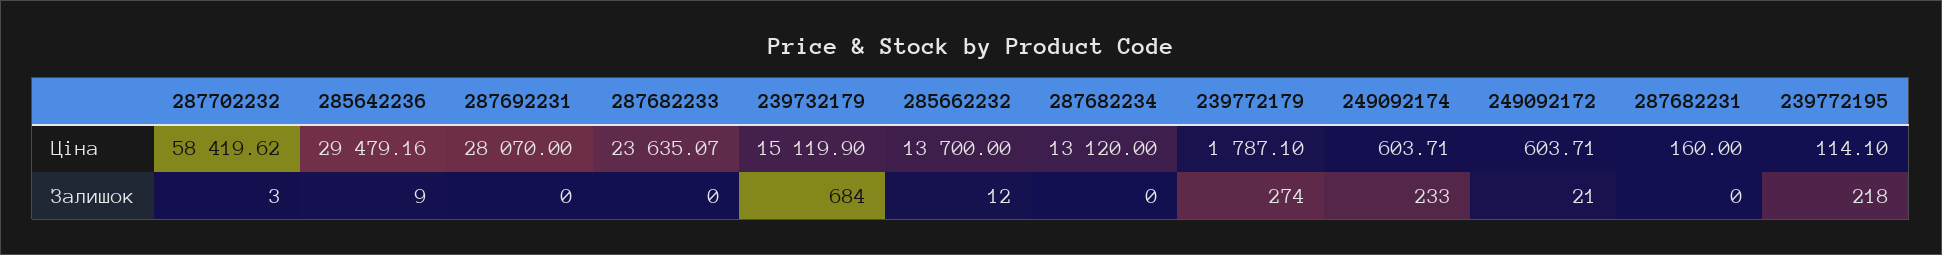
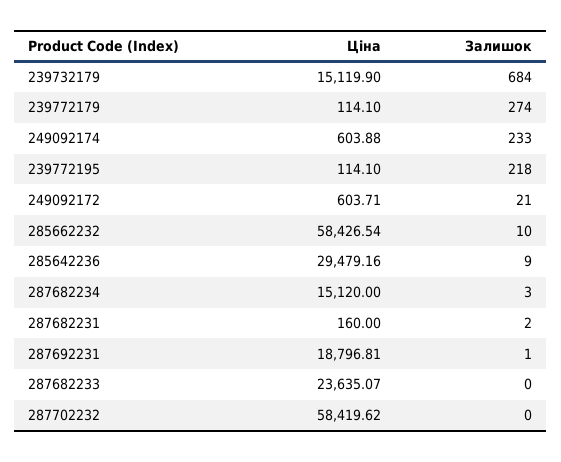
  {
    "287702232": {
      "Ціна": 58419.62,
-     "Залишок": 3
+     "Залишок": 0
    },
    "285642236": {
      "Ціна": 29479.16,
      "Залишок": 9
    },
    "287692231": {
-     "Ціна": 28070,
+     "Ціна": 18796.81,
-     "Залишок": 0
+     "Залишок": 1
    },
    "287682233": {
      "Ціна": 23635.07,
      "Залишок": 0
    },
    "239732179": {
      "Ціна": 15119.9,
      "Залишок": 684
    },
    "285662232": {
-     "Ціна": 13700,
+     "Ціна": 58426.54,
-     "Залишок": 12
+     "Залишок": 10
    },
    "287682234": {
-     "Ціна": 13120,
+     "Ціна": 15120,
-     "Залишок": 0
+     "Залишок": 3
    },
    "239772179": {
-     "Ціна": 1787.1,
+     "Ціна": 114.1,
      "Залишок": 274
    },
    "249092174": {
-     "Ціна": 603.71,
+     "Ціна": 603.88,
      "Залишок": 233
    },
    "249092172": {
      "Ціна": 603.71,
      "Залишок": 21
    },
    "287682231": {
      "Ціна": 160,
-     "Залишок": 0
+     "Залишок": 2
    },
    "239772195": {
      "Ціна": 114.1,
      "Залишок": 218
    }
  }

